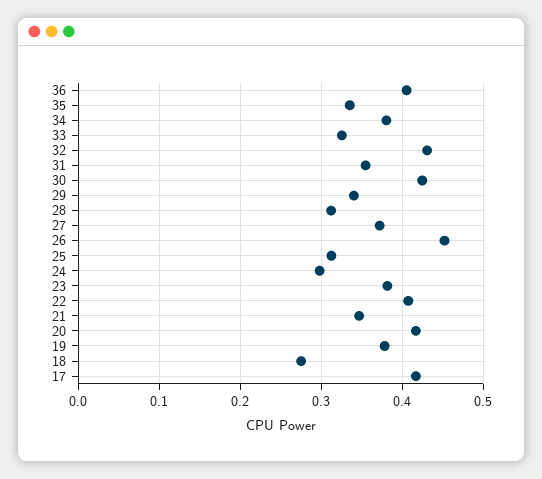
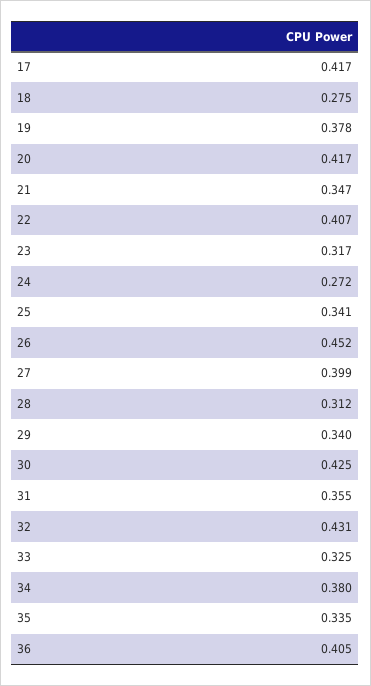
  {
    "36": 0.405,
    "35": 0.335,
    "34": 0.38,
    "33": 0.325,
    "32": 0.431,
    "31": 0.355,
    "30": 0.425,
    "29": 0.34,
    "28": 0.312,
-   "27": 0.37,
+   "27": 0.399,
    "26": 0.452,
-   "25": 0.31,
+   "25": 0.341,
-   "24": 0.3,
+   "24": 0.272,
-   "23": 0.38,
+   "23": 0.317,
    "22": 0.407,
    "21": 0.347,
    "20": 0.417,
    "19": 0.378,
    "18": 0.275,
    "17": 0.417
  }

